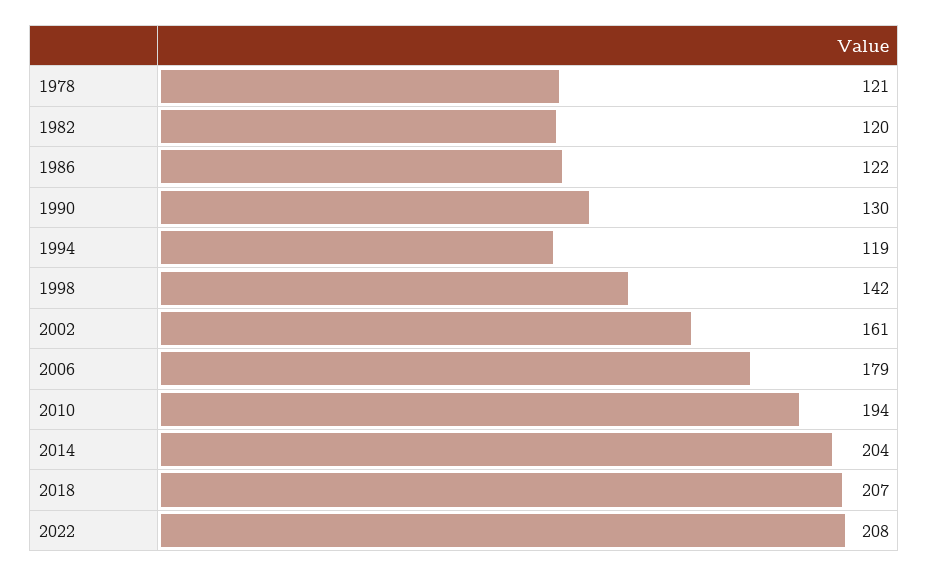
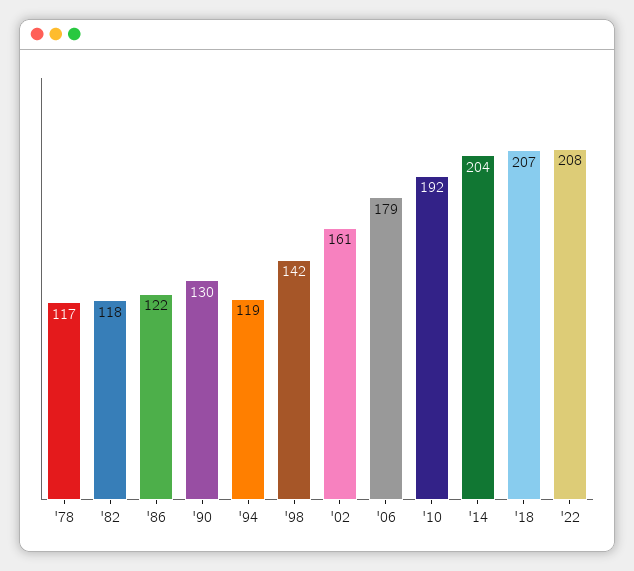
  {
-   "1978": 121,
+   "1978": 117,
-   "1982": 120,
+   "1982": 118,
    "1986": 122,
    "1990": 130,
    "1994": 119,
    "1998": 142,
    "2002": 161,
    "2006": 179,
-   "2010": 194,
+   "2010": 192,
    "2014": 204,
    "2018": 207,
    "2022": 208
  }

